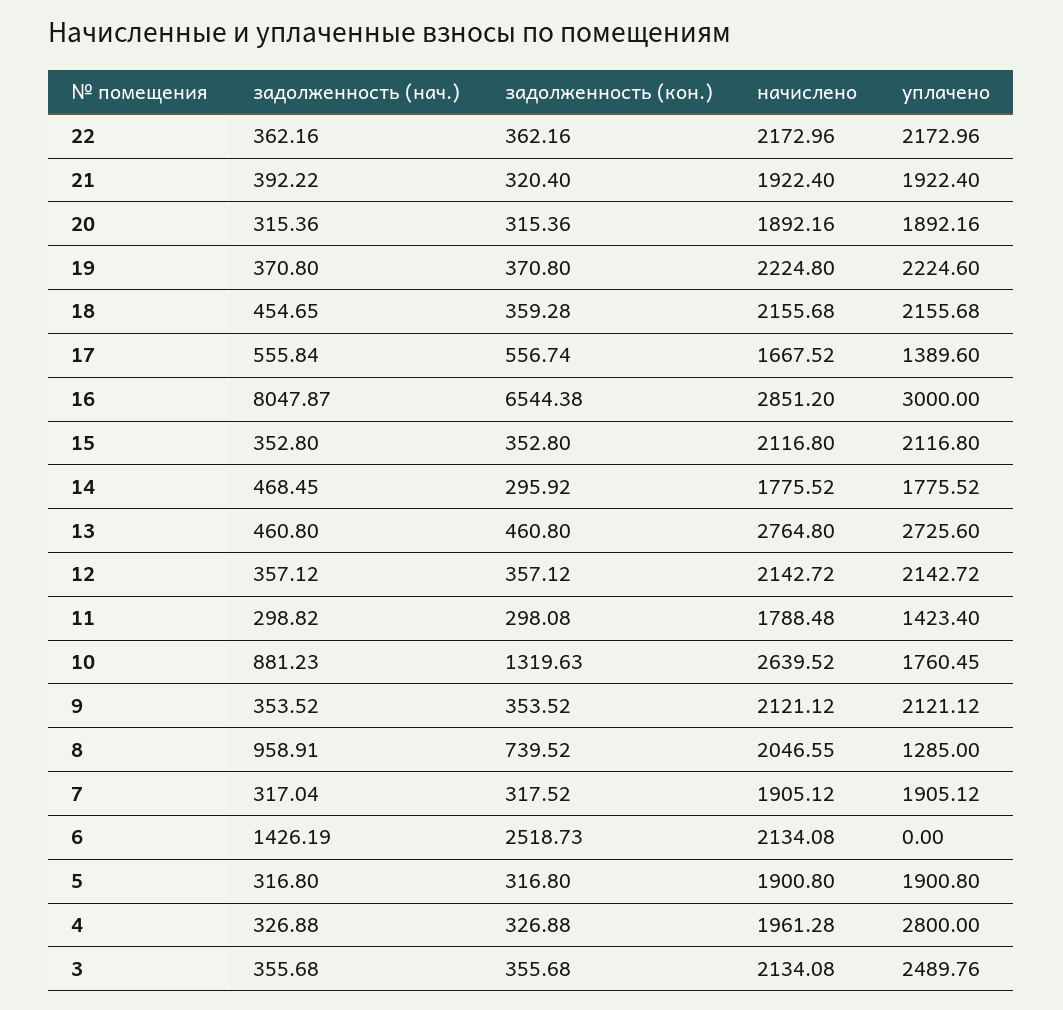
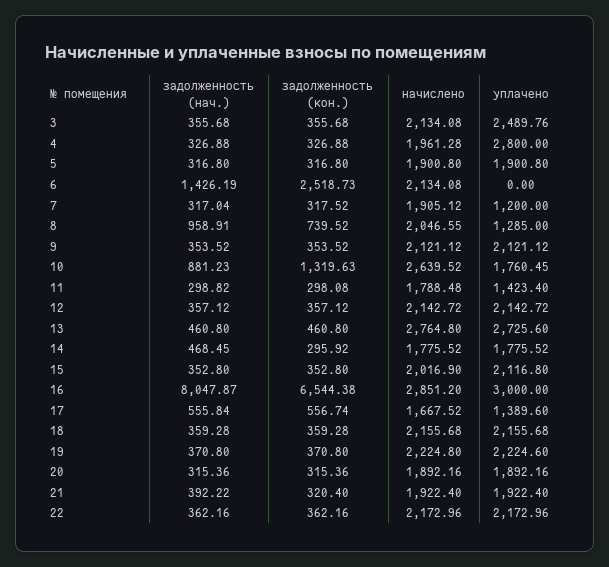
  {
    "задолженность (нач.)": {
      "22": 362.16,
      "21": 392.22,
      "20": 315.36,
      "19": 370.8,
-     "18": 454.65,
+     "18": 359.28,
      "17": 555.84,
      "16": 8047.87,
      "15": 352.8,
      "14": 468.45,
      "13": 460.8,
      "12": 357.12,
      "11": 298.82,
      "10": 881.23,
      "9": 353.52,
      "8": 958.91,
      "7": 317.04,
      "6": 1426.19,
      "5": 316.8,
      "4": 326.88,
      "3": 355.68
    },
    "задолженность (кон.)": {
      "22": 362.16,
      "21": 320.4,
      "20": 315.36,
      "19": 370.8,
      "18": 359.28,
      "17": 556.74,
      "16": 6544.38,
      "15": 352.8,
      "14": 295.92,
      "13": 460.8,
      "12": 357.12,
      "11": 298.08,
      "10": 1319.63,
      "9": 353.52,
      "8": 739.52,
      "7": 317.52,
      "6": 2518.73,
      "5": 316.8,
      "4": 326.88,
      "3": 355.68
    },
    "начислено": {
      "22": 2172.96,
      "21": 1922.4,
      "20": 1892.16,
      "19": 2224.8,
      "18": 2155.68,
      "17": 1667.52,
      "16": 2851.2,
-     "15": 2116.8,
+     "15": 2016.9,
      "14": 1775.52,
      "13": 2764.8,
      "12": 2142.72,
      "11": 1788.48,
      "10": 2639.52,
      "9": 2121.12,
      "8": 2046.55,
      "7": 1905.12,
      "6": 2134.08,
      "5": 1900.8,
      "4": 1961.28,
      "3": 2134.08
    },
    "уплачено": {
      "22": 2172.96,
      "21": 1922.4,
      "20": 1892.16,
      "19": 2224.6,
      "18": 2155.68,
      "17": 1389.6,
      "16": 3000,
      "15": 2116.8,
      "14": 1775.52,
      "13": 2725.6,
      "12": 2142.72,
      "11": 1423.4,
      "10": 1760.45,
      "9": 2121.12,
      "8": 1285,
-     "7": 1905.12,
+     "7": 1200,
      "6": 0,
      "5": 1900.8,
      "4": 2800,
      "3": 2489.76
    }
  }

